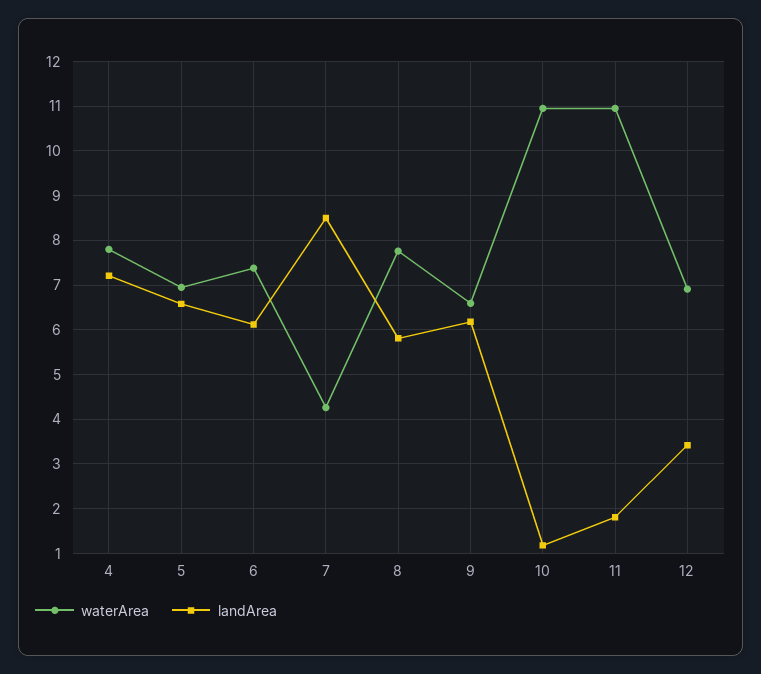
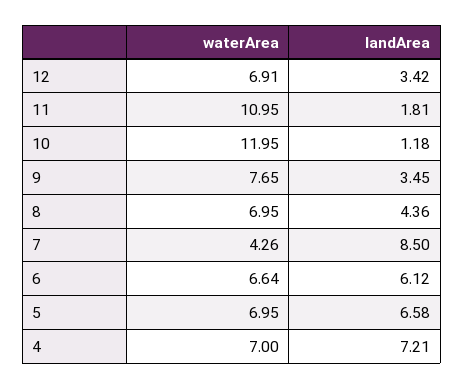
  {
    "waterArea": {
-     "4": 7.8,
+     "4": 7,
      "5": 6.95,
-     "6": 7.4,
+     "6": 6.64,
      "7": 4.26,
-     "8": 7.8,
+     "8": 6.95,
-     "9": 6.6,
+     "9": 7.65,
-     "10": 11,
+     "10": 11.95,
      "11": 10.95,
      "12": 6.91
    },
    "landArea": {
      "4": 7.21,
      "5": 6.58,
      "6": 6.12,
      "7": 8.5,
-     "8": 5.8,
+     "8": 4.36,
-     "9": 6.2,
+     "9": 3.45,
      "10": 1.18,
      "11": 1.81,
      "12": 3.42
    }
  }

